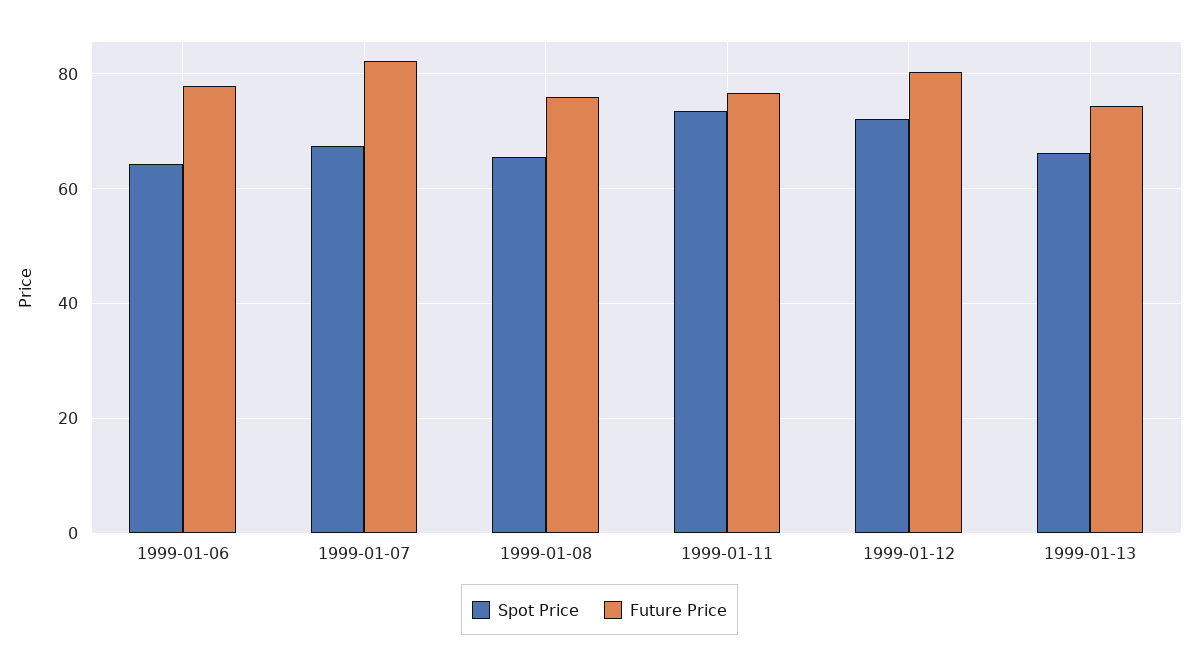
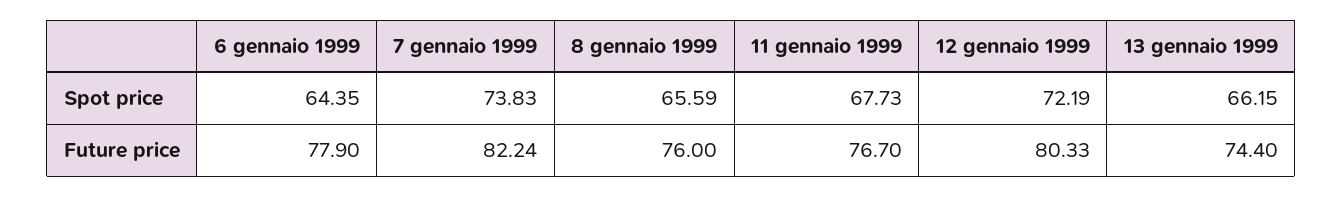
  {
    "Spot Price": {
      "1999-01-06": 64.35,
-     "1999-01-07": 68,
+     "1999-01-07": 73.83,
      "1999-01-08": 65.59,
-     "1999-01-11": 74,
+     "1999-01-11": 67.73,
      "1999-01-12": 72.19,
      "1999-01-13": 66.15
    },
    "Future Price": {
      "1999-01-06": 77.9,
      "1999-01-07": 82.24,
      "1999-01-08": 76,
      "1999-01-11": 76.7,
      "1999-01-12": 80.33,
      "1999-01-13": 74.4
    }
  }

